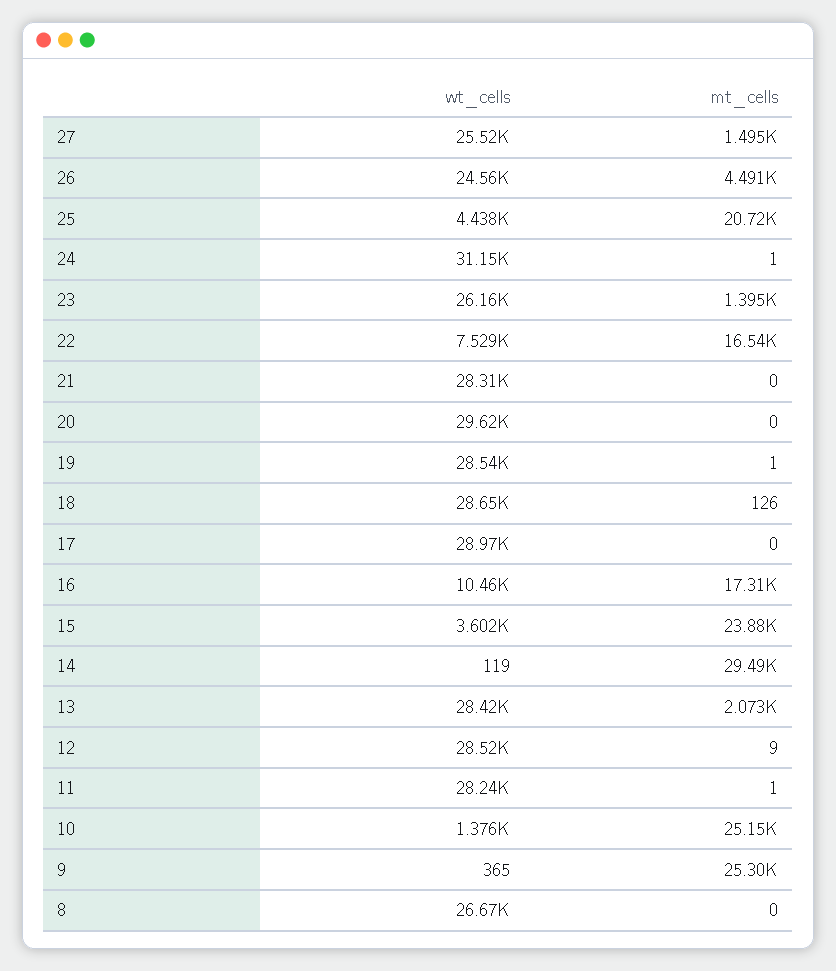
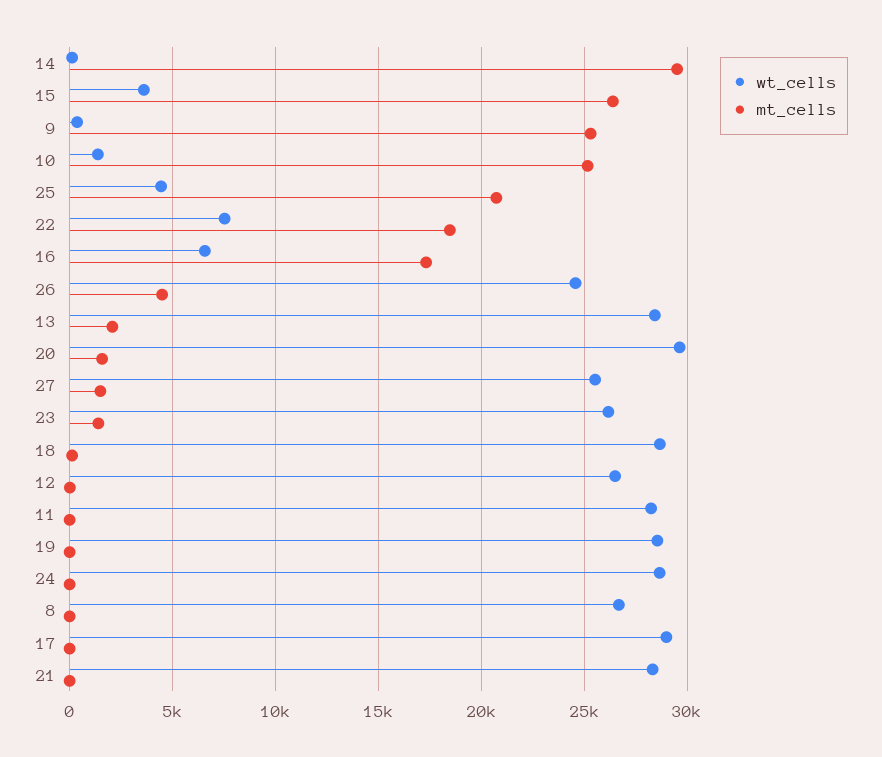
  {
    "wt_cells": {
      "27": 25520,
      "26": 24560,
      "25": 4438,
-     "24": 31150,
+     "24": 28500,
      "23": 26160,
      "22": 7529,
      "21": 28310,
      "20": 29620,
      "19": 28540,
      "18": 28650,
      "17": 28970,
-     "16": 10460,
+     "16": 6500,
      "15": 3602,
      "14": 119,
      "13": 28420,
-     "12": 28520,
+     "12": 26500,
      "11": 28240,
      "10": 1376,
      "9": 365,
      "8": 26670
    },
    "mt_cells": {
      "27": 1495,
      "26": 4491,
      "25": 20720,
      "24": 1,
      "23": 1395,
-     "22": 16540,
+     "22": 18500,
      "21": 0,
-     "20": 0,
+     "20": 1500,
      "19": 1,
      "18": 126,
      "17": 0,
      "16": 17310,
-     "15": 23880,
+     "15": 26500,
      "14": 29490,
      "13": 2073,
      "12": 9,
      "11": 1,
      "10": 25150,
      "9": 25300,
      "8": 0
    }
  }

